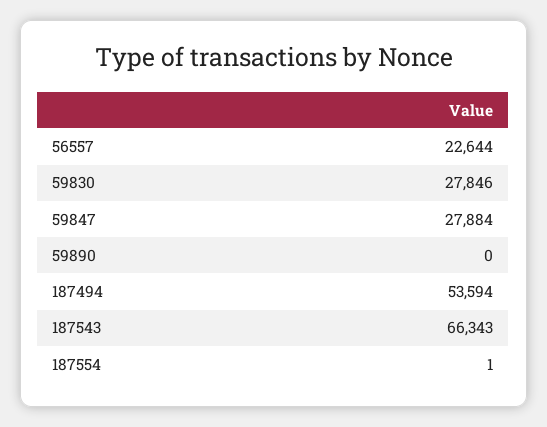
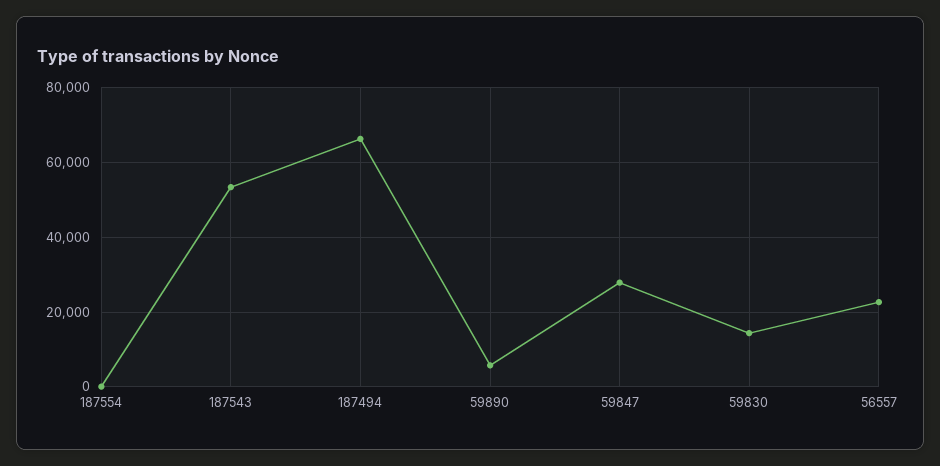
  {
    "56557": 22644,
-   "59830": 27846,
+   "59830": 14000,
    "59847": 27884,
-   "59890": 0,
+   "59890": 6000,
-   "187494": 53594,
+   "187494": 66000,
-   "187543": 66343,
+   "187543": 54000,
    "187554": 1
  }

